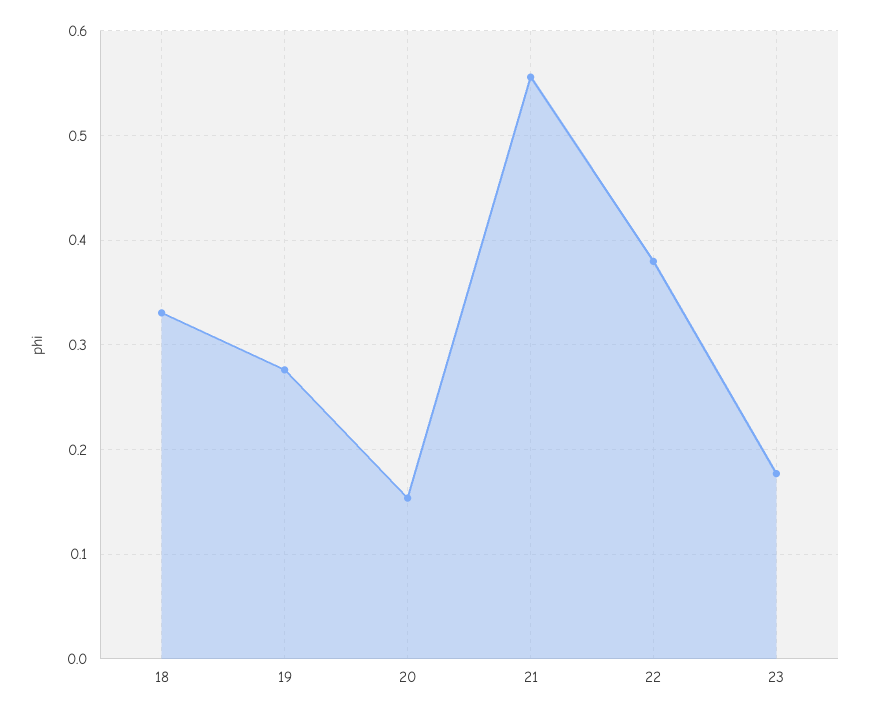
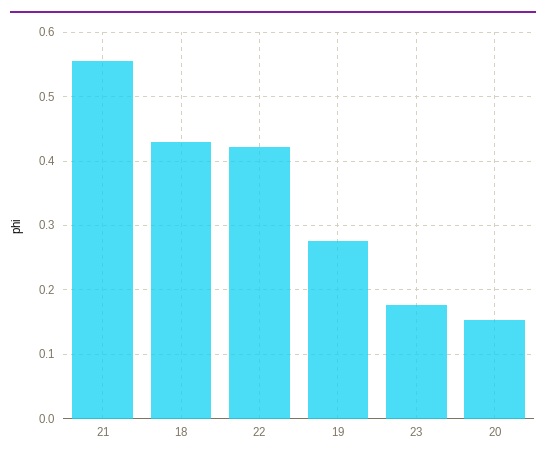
  {
-   "18": 0.33,
+   "18": 0.43,
    "19": 0.28,
    "20": 0.15,
    "21": 0.56,
-   "22": 0.38,
+   "22": 0.42,
    "23": 0.18
  }

